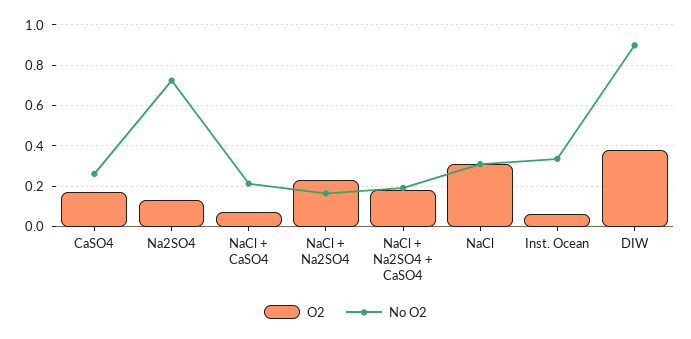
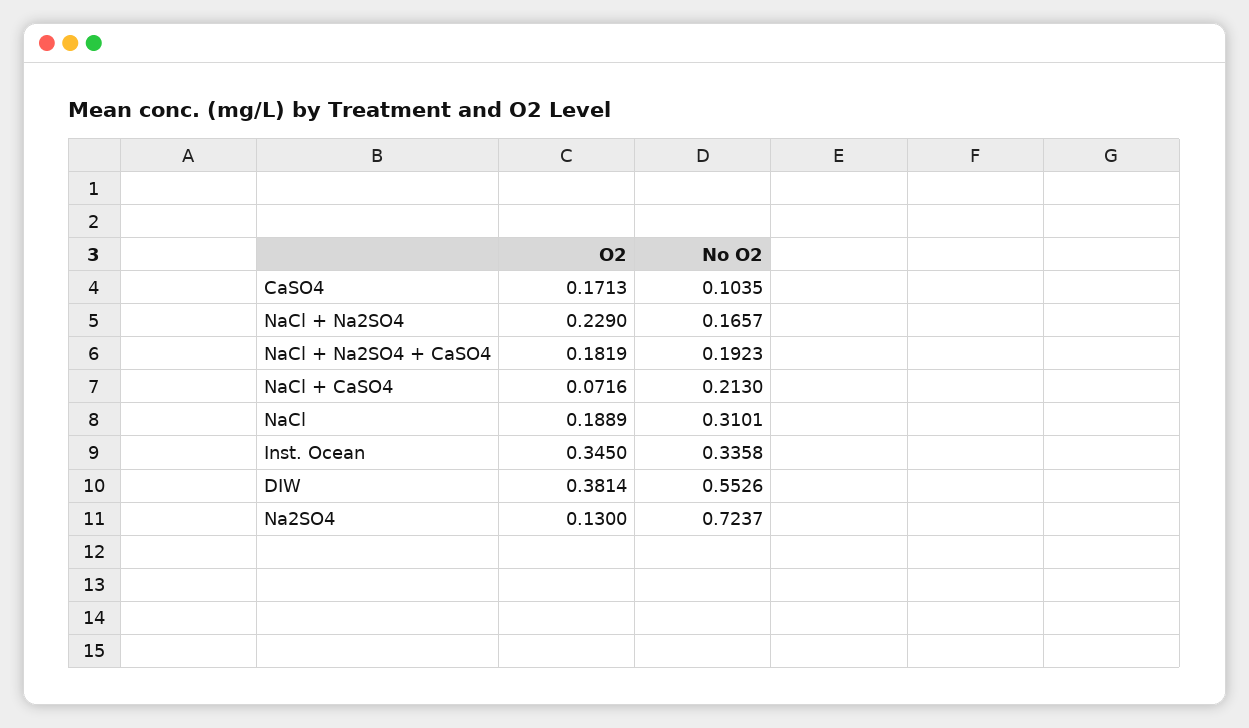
  {
    "O2": {
      "CaSO4": 0.1713,
      "Na2SO4": 0.13,
      "NaCl + CaSO4": 0.0716,
      "NaCl + Na2SO4": 0.229,
      "NaCl + Na2SO4 + CaSO4": 0.1819,
-     "NaCl": 0.3,
+     "NaCl": 0.1889,
-     "Inst. Ocean": 0.05,
+     "Inst. Ocean": 0.345,
      "DIW": 0.3814
    },
    "No O2": {
-     "CaSO4": 0.25,
+     "CaSO4": 0.1035,
      "Na2SO4": 0.7237,
      "NaCl + CaSO4": 0.213,
      "NaCl + Na2SO4": 0.1657,
      "NaCl + Na2SO4 + CaSO4": 0.1923,
      "NaCl": 0.3101,
      "Inst. Ocean": 0.3358,
-     "DIW": 0.9
+     "DIW": 0.5526
    }
  }

